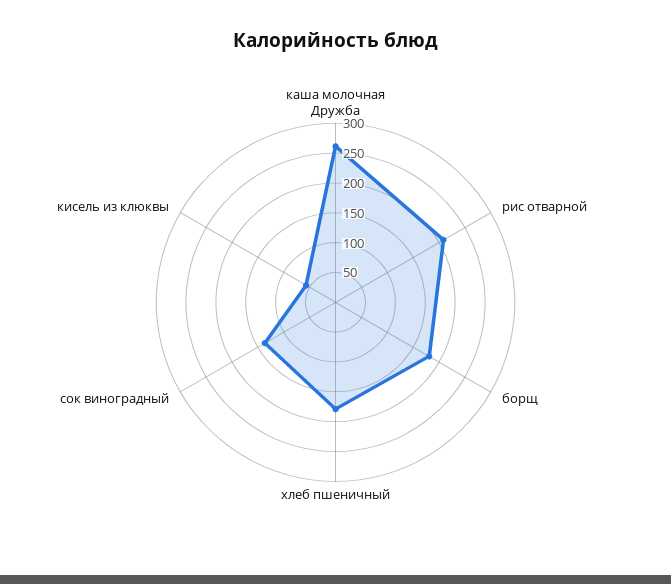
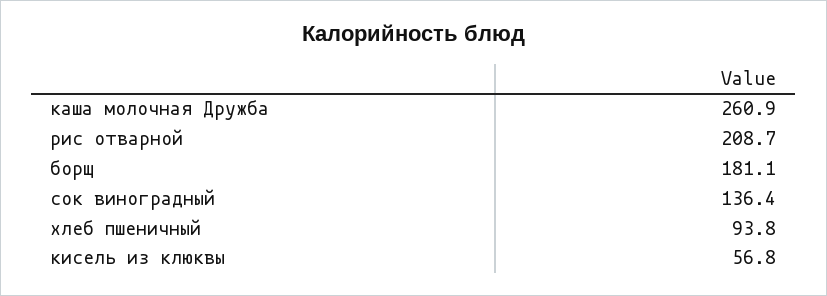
  {
    "каша молочная Дружба": 260.9,
    "рис отварной": 208.7,
    "борщ": 181.1,
-   "хлеб пшеничный": 175,
+   "хлеб пшеничный": 93.8,
    "сок виноградный": 136.4,
    "кисель из клюквы": 56.8
  }

